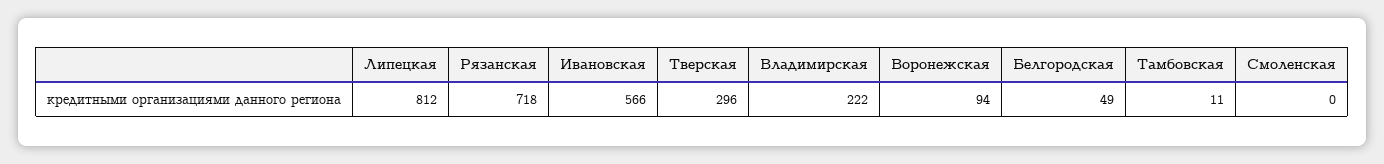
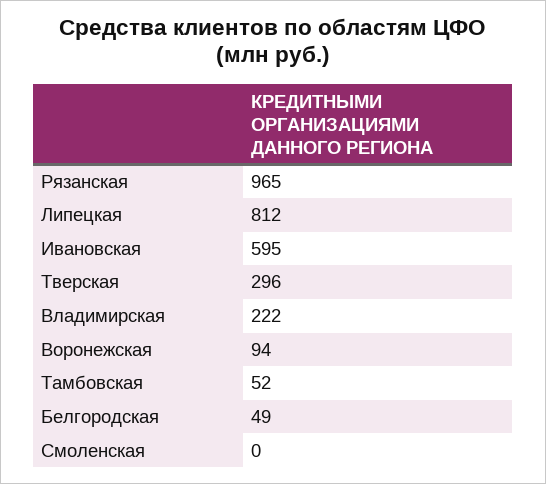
  {
    "Липецкая": 812,
-   "Рязанская": 718,
+   "Рязанская": 965,
-   "Ивановская": 566,
+   "Ивановская": 595,
    "Тверская": 296,
    "Владимирская": 222,
    "Воронежская": 94,
    "Белгородская": 49,
-   "Тамбовская": 11,
+   "Тамбовская": 52,
    "Смоленская": 0
  }

